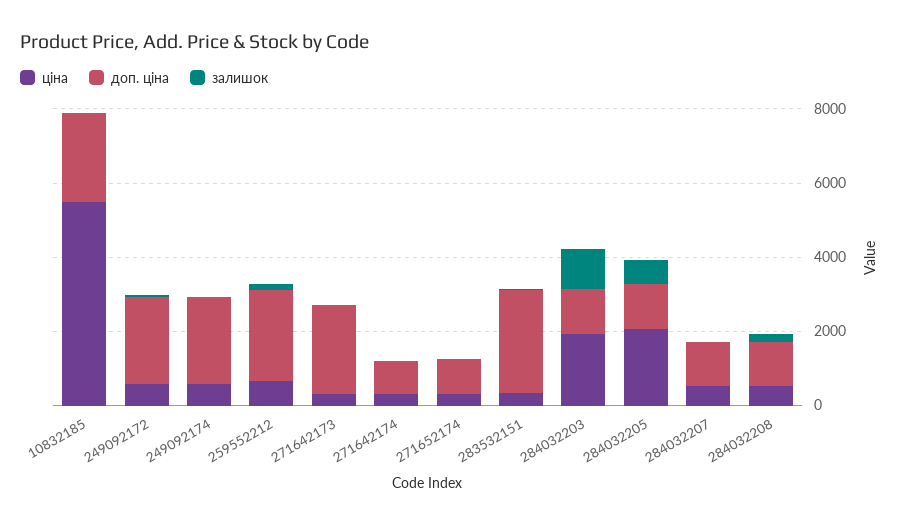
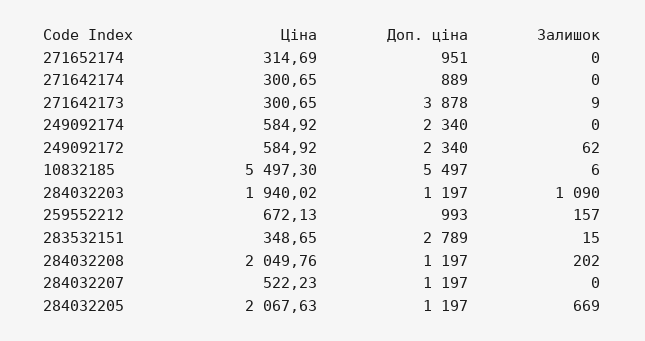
  {
    "ціна": {
      "10832185": 5497.3,
      "249092172": 584.92,
      "249092174": 584.92,
      "259552212": 672.13,
      "271642173": 300.65,
      "271642174": 300.65,
      "271652174": 314.69,
      "283532151": 348.65,
      "284032203": 1940.02,
      "284032205": 2067.63,
      "284032207": 522.23,
-     "284032208": 500
+     "284032208": 2049.76
    },
    "доп. ціна": {
-     "10832185": 2500,
+     "10832185": 5497,
      "249092172": 2340,
      "249092174": 2340,
-     "259552212": 2500,
+     "259552212": 993,
-     "271642173": 2500,
+     "271642173": 3878,
      "271642174": 889,
      "271652174": 951,
      "283532151": 2789,
      "284032203": 1197,
      "284032205": 1197,
      "284032207": 1197,
      "284032208": 1197
    },
    "залишок": {
      "10832185": 6,
      "249092172": 62,
      "249092174": 0,
      "259552212": 157,
      "271642173": 9,
      "271642174": 0,
      "271652174": 0,
      "283532151": 15,
      "284032203": 1090,
      "284032205": 669,
      "284032207": 0,
      "284032208": 202
    }
  }

